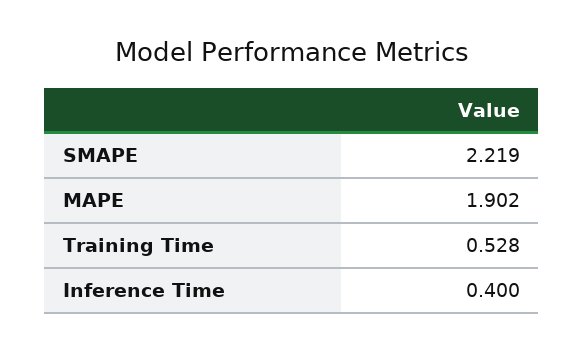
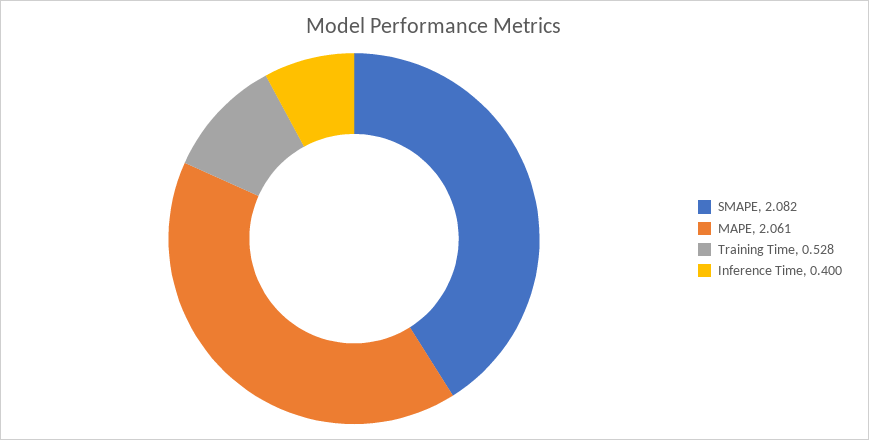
  {
-   "SMAPE": 2.219,
+   "SMAPE": 2.082,
-   "MAPE": 1.902,
+   "MAPE": 2.061,
    "Training Time": 0.528,
    "Inference Time": 0.4
  }

